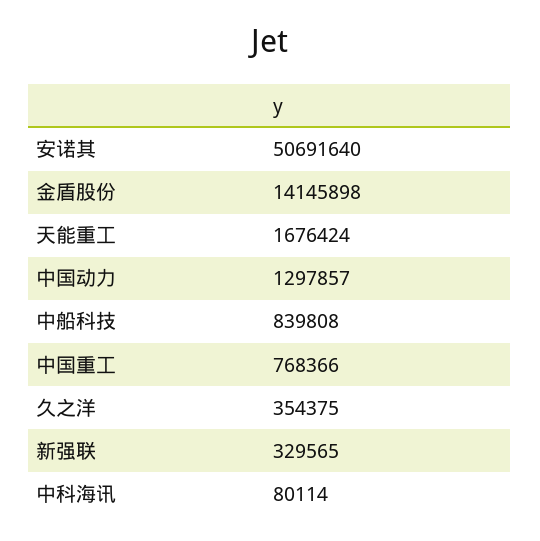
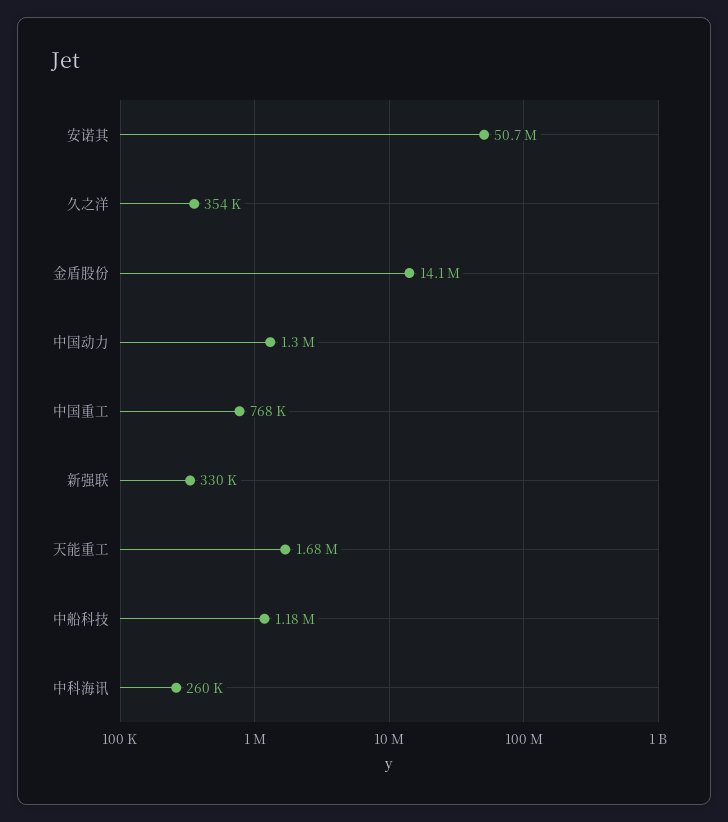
  {
    "安诺其": 50691640,
    "金盾股份": 14145898,
    "天能重工": 1676424,
    "中国动力": 1297857,
-   "中船科技": 839808,
+   "中船科技": 1180000,
    "中国重工": 768366,
    "久之洋": 354375,
    "新强联": 329565,
-   "中科海讯": 80114
+   "中科海讯": 260000
  }

